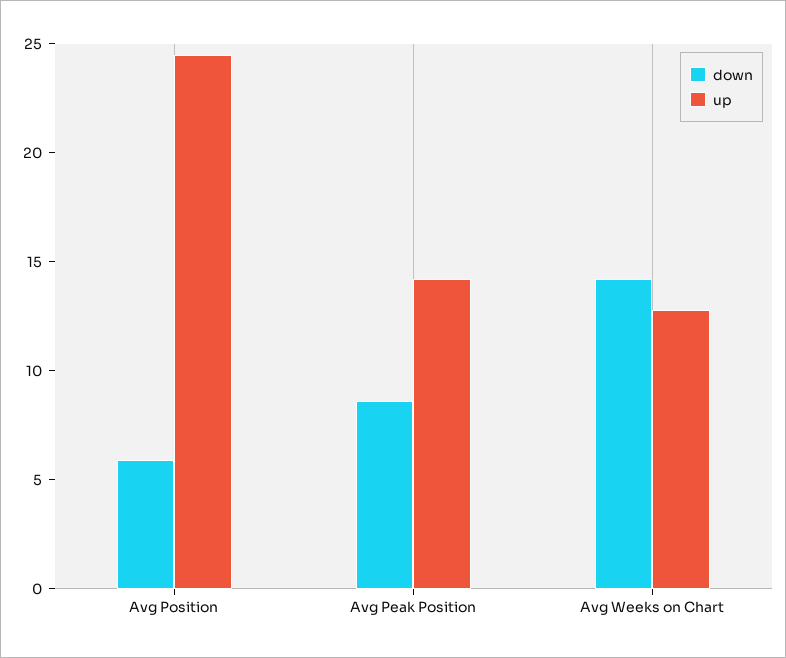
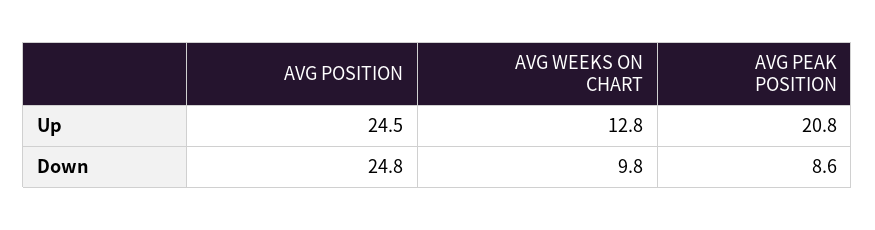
  {
    "down": {
-     "Avg Position": 6,
+     "Avg Position": 24.8,
      "Avg Peak Position": 8.6,
-     "Avg Weeks on Chart": 14
+     "Avg Weeks on Chart": 9.8
    },
    "up": {
      "Avg Position": 24.5,
-     "Avg Peak Position": 14,
+     "Avg Peak Position": 20.8,
      "Avg Weeks on Chart": 12.8
    }
  }

